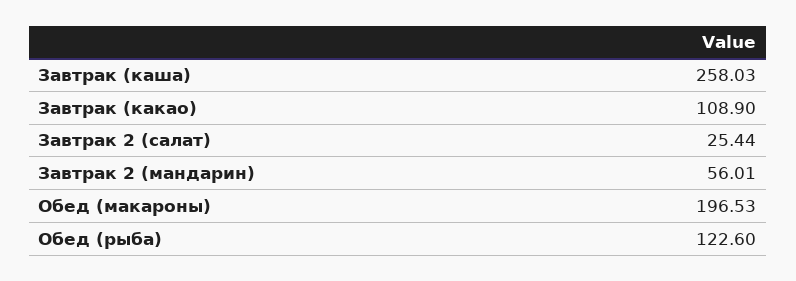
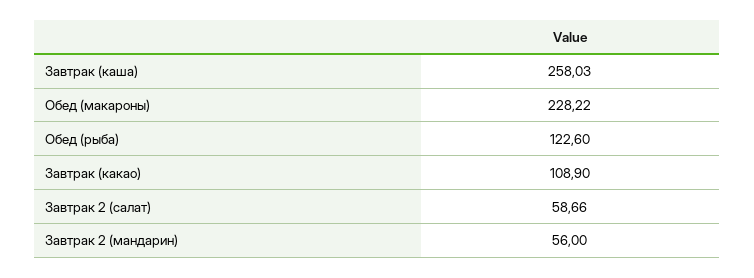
  {
    "Завтрак (каша)": 258.03,
    "Завтрак (какао)": 108.9,
-   "Завтрак 2 (салат)": 25.44,
+   "Завтрак 2 (салат)": 58.66,
-   "Завтрак 2 (мандарин)": 56.01,
+   "Завтрак 2 (мандарин)": 56,
-   "Обед (макароны)": 196.53,
+   "Обед (макароны)": 228.22,
    "Обед (рыба)": 122.6
  }

